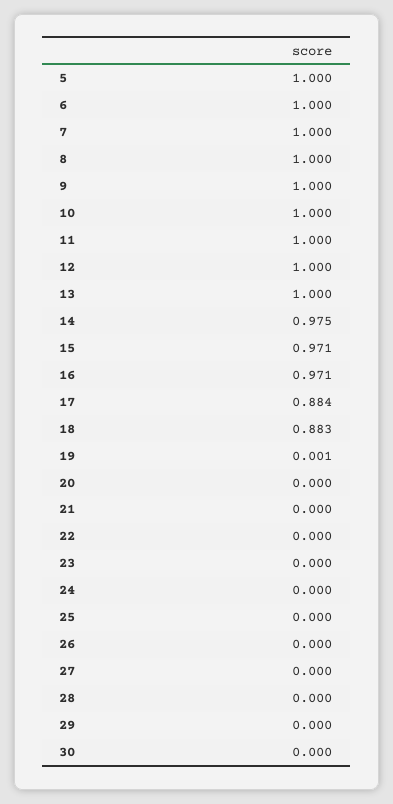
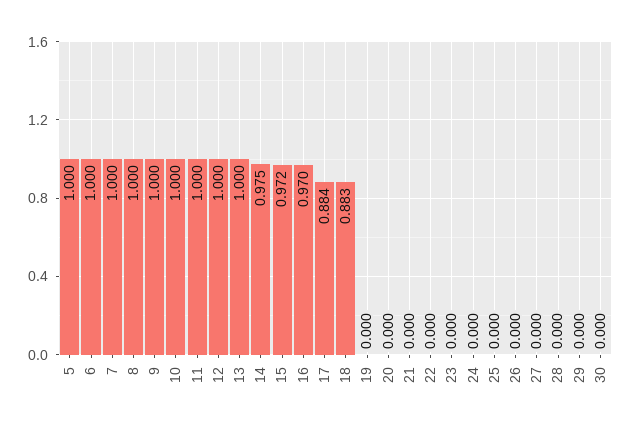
  {
    "5": 1,
    "6": 1,
    "7": 1,
    "8": 1,
    "9": 1,
    "10": 1,
    "11": 1,
    "12": 1,
    "13": 1,
    "14": 0.975,
-   "15": 0.971,
+   "15": 0.972,
-   "16": 0.971,
+   "16": 0.97,
    "17": 0.884,
    "18": 0.883,
-   "19": 0.001,
+   "19": 0,
    "20": 0,
    "21": 0,
    "22": 0,
    "23": 0,
    "24": 0,
    "25": 0,
    "26": 0,
    "27": 0,
    "28": 0,
    "29": 0,
    "30": 0
  }

